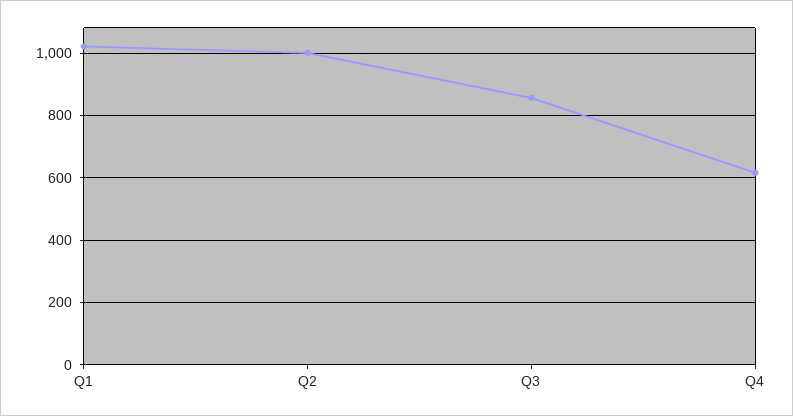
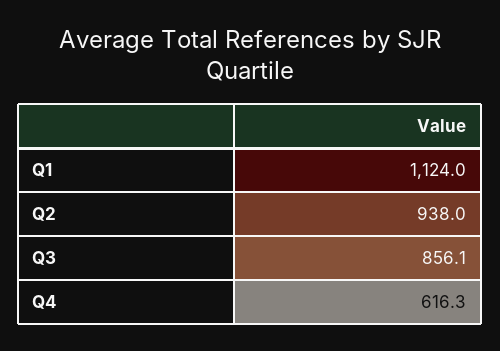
  {
-   "Q1": 1020,
+   "Q1": 1124,
-   "Q2": 1000,
+   "Q2": 938,
    "Q3": 856.1,
    "Q4": 616.3
  }

